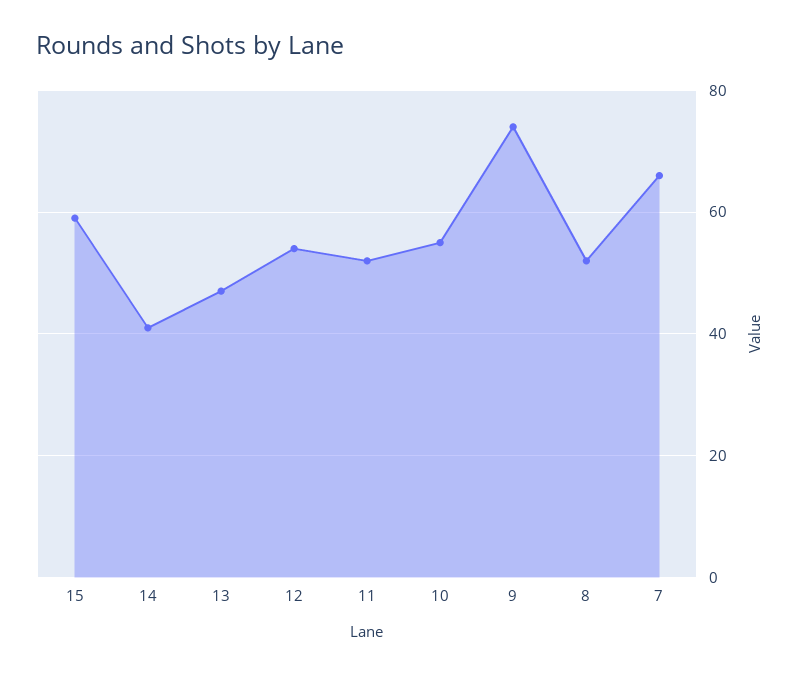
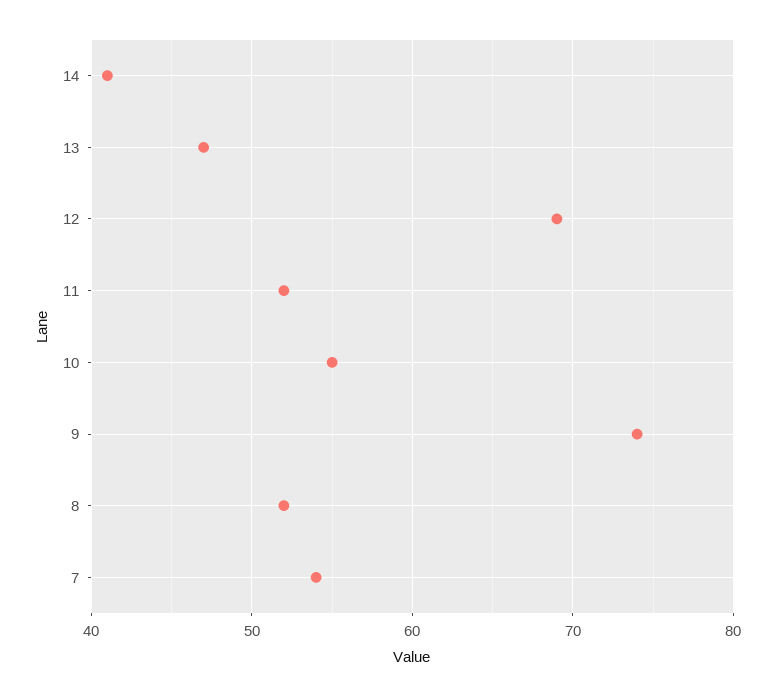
  {
-   "15": 60,
    "14": 41,
    "13": 47,
-   "12": 55,
+   "12": 69,
    "11": 52,
    "10": 55,
    "9": 74,
    "8": 52,
-   "7": 65
+   "7": 54
  }

